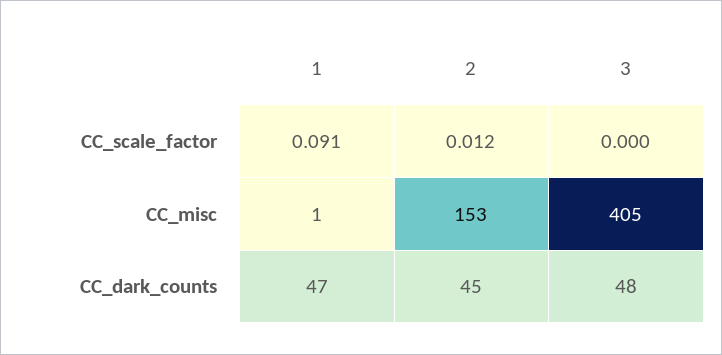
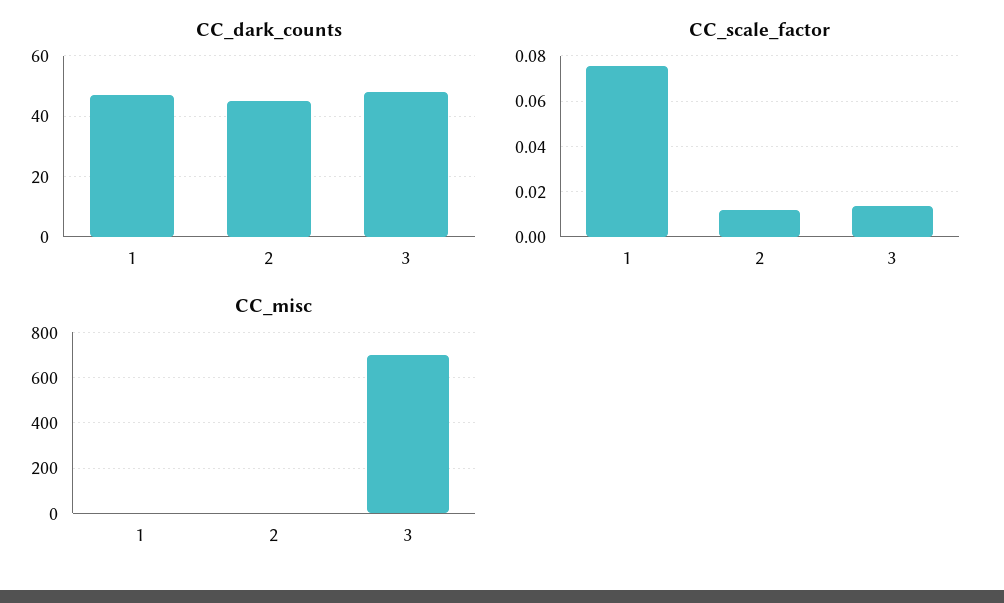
  {
    "CC_scale_factor": {
-     "1": 0.091,
+     "1": 0.075,
      "2": 0.012,
-     "3": 0
+     "3": 0.015
    },
    "CC_misc": {
      "1": 1,
-     "2": 153,
+     "2": 0,
-     "3": 405
+     "3": 700
    },
    "CC_dark_counts": {
      "1": 47,
      "2": 45,
      "3": 48
    }
  }

